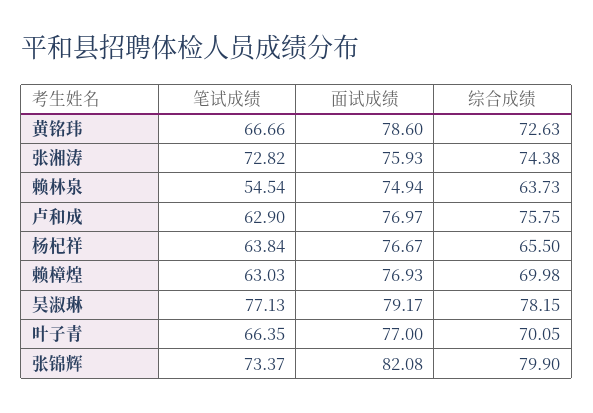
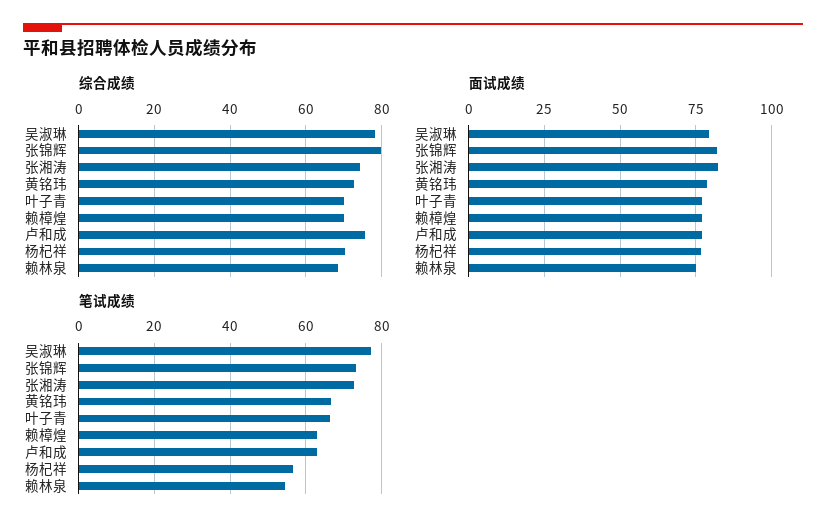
  {
    "笔试成绩": {
      "黄铭玮": 66.66,
      "张湘涛": 72.82,
      "赖林泉": 54.54,
      "卢和成": 62.9,
-     "杨杞祥": 63.84,
+     "杨杞祥": 56,
      "赖樟煌": 63.03,
      "吴淑琳": 77.13,
      "叶子青": 66.35,
      "张锦辉": 73.37
    },
    "面试成绩": {
      "黄铭玮": 78.6,
-     "张湘涛": 75.93,
+     "张湘涛": 82.5,
      "赖林泉": 74.94,
      "卢和成": 76.97,
      "杨杞祥": 76.67,
      "赖樟煌": 76.93,
      "吴淑琳": 79.17,
      "叶子青": 77,
      "张锦辉": 82.08
    },
    "综合成绩": {
      "黄铭玮": 72.63,
      "张湘涛": 74.38,
-     "赖林泉": 63.73,
+     "赖林泉": 68,
      "卢和成": 75.75,
-     "杨杞祥": 65.5,
+     "杨杞祥": 70,
      "赖樟煌": 69.98,
      "吴淑琳": 78.15,
      "叶子青": 70.05,
      "张锦辉": 79.9
    }
  }

